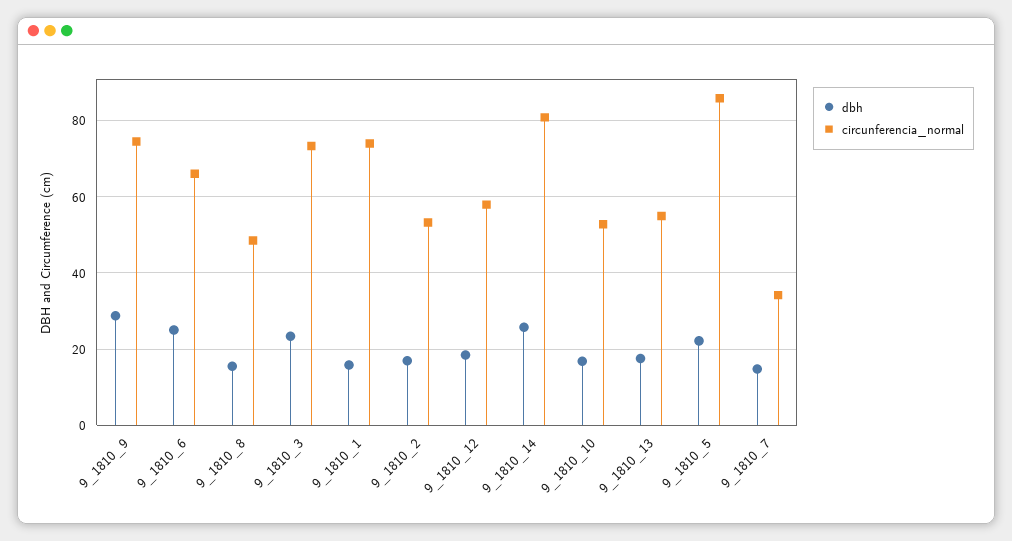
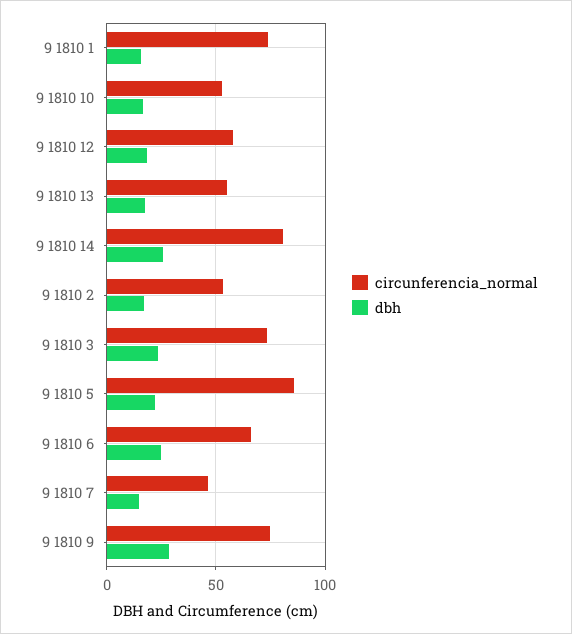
  {
    "dbh": {
      "9_1810_9": 28,
      "9_1810_6": 26,
-     "9_1810_8": 16,
      "9_1810_3": 24,
      "9_1810_1": 16,
      "9_1810_2": 16,
      "9_1810_12": 18,
      "9_1810_14": 26,
      "9_1810_10": 16,
      "9_1810_13": 18,
      "9_1810_5": 22,
      "9_1810_7": 14
    },
    "circunferencia_normal": {
      "9_1810_9": 74,
      "9_1810_6": 66,
-     "9_1810_8": 48,
      "9_1810_3": 74,
      "9_1810_1": 74,
      "9_1810_2": 54,
      "9_1810_12": 58,
      "9_1810_14": 80,
      "9_1810_10": 52,
      "9_1810_13": 54,
      "9_1810_5": 86,
-     "9_1810_7": 34
+     "9_1810_7": 45
    }
  }

